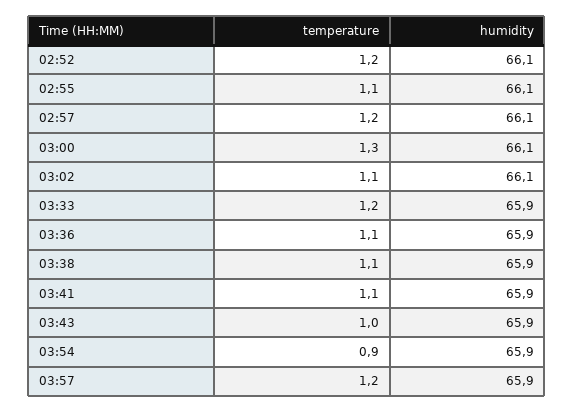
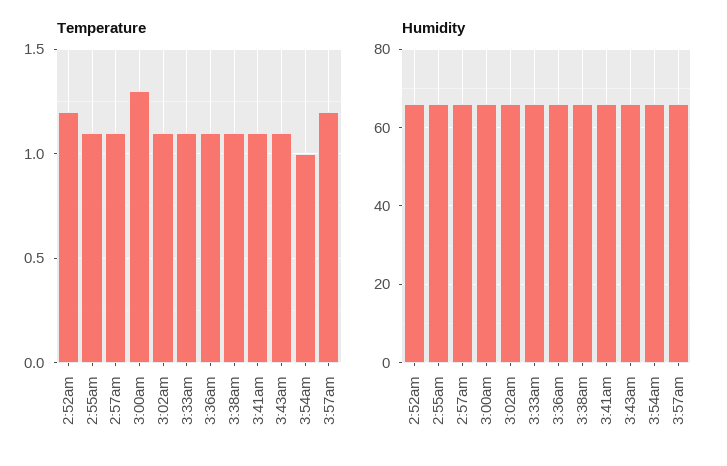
  {
    "temperature": {
      "02:52": 1.2,
      "02:55": 1.1,
-     "02:57": 1.2,
+     "02:57": 1.1,
      "03:00": 1.3,
      "03:02": 1.1,
-     "03:33": 1.2,
+     "03:33": 1.1,
      "03:36": 1.1,
      "03:38": 1.1,
      "03:41": 1.1,
-     "03:43": 1,
+     "03:43": 1.1,
-     "03:54": 0.9,
+     "03:54": 1,
      "03:57": 1.2
    },
    "humidity": {
      "02:52": 66.1,
      "02:55": 66.1,
      "02:57": 66.1,
      "03:00": 66.1,
      "03:02": 66.1,
      "03:33": 65.9,
      "03:36": 65.9,
      "03:38": 65.9,
      "03:41": 65.9,
      "03:43": 65.9,
      "03:54": 65.9,
      "03:57": 65.9
    }
  }

